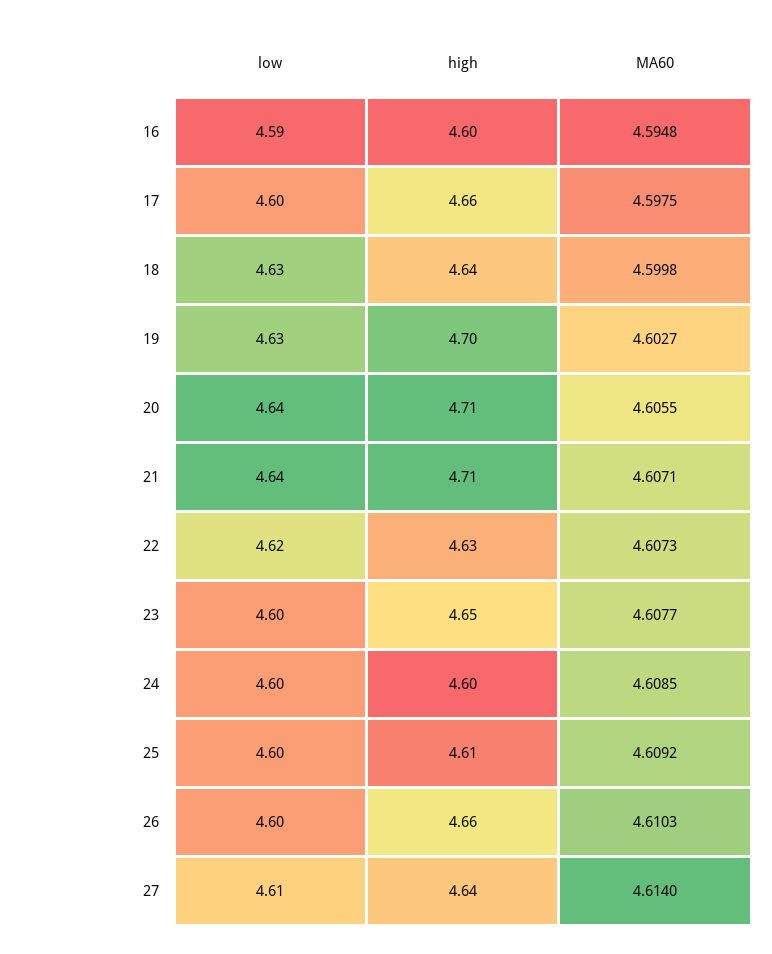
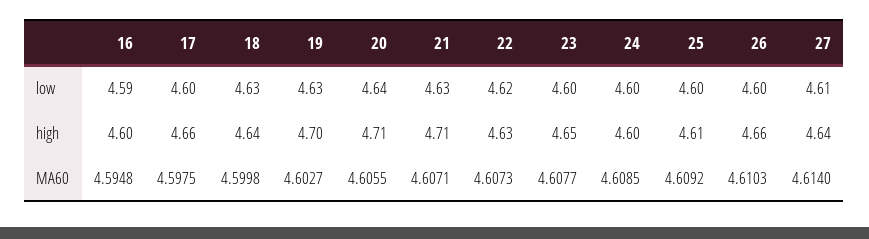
  {
    "low": {
      "16": 4.59,
      "17": 4.6,
      "18": 4.63,
      "19": 4.63,
      "20": 4.64,
-     "21": 4.64,
+     "21": 4.63,
      "22": 4.62,
      "23": 4.6,
      "24": 4.6,
      "25": 4.6,
      "26": 4.6,
      "27": 4.61
    },
    "high": {
      "16": 4.6,
      "17": 4.66,
      "18": 4.64,
      "19": 4.7,
      "20": 4.71,
      "21": 4.71,
      "22": 4.63,
      "23": 4.65,
      "24": 4.6,
      "25": 4.61,
      "26": 4.66,
      "27": 4.64
    },
    "MA60": {
      "16": 4.5948,
      "17": 4.5975,
      "18": 4.5998,
      "19": 4.6027,
      "20": 4.6055,
      "21": 4.6071,
      "22": 4.6073,
      "23": 4.6077,
      "24": 4.6085,
      "25": 4.6092,
      "26": 4.6103,
      "27": 4.614
    }
  }

